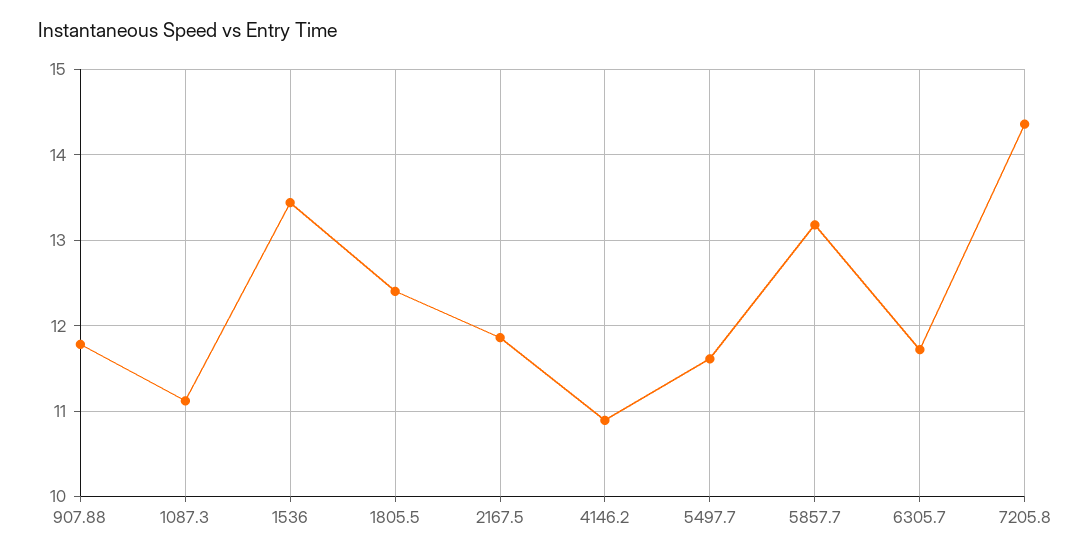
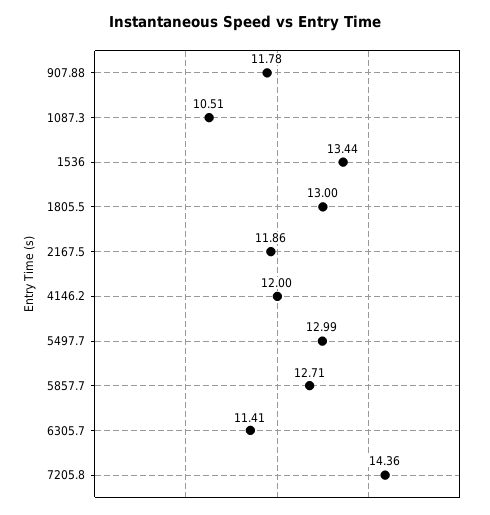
  {
    "907.88": 11.78,
-   "1087.3": 11.1,
+   "1087.3": 10.51,
    "1536": 13.44,
-   "1805.5": 12.4,
+   "1805.5": 13,
    "2167.5": 11.86,
-   "4146.2": 10.9,
+   "4146.2": 12,
-   "5497.7": 11.6,
+   "5497.7": 12.99,
-   "5857.7": 13.2,
+   "5857.7": 12.71,
-   "6305.7": 11.7,
+   "6305.7": 11.41,
    "7205.8": 14.36
  }

